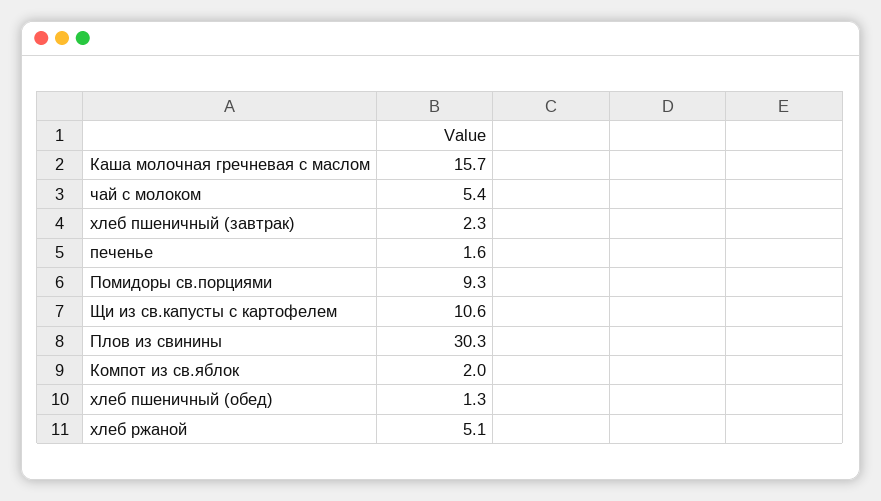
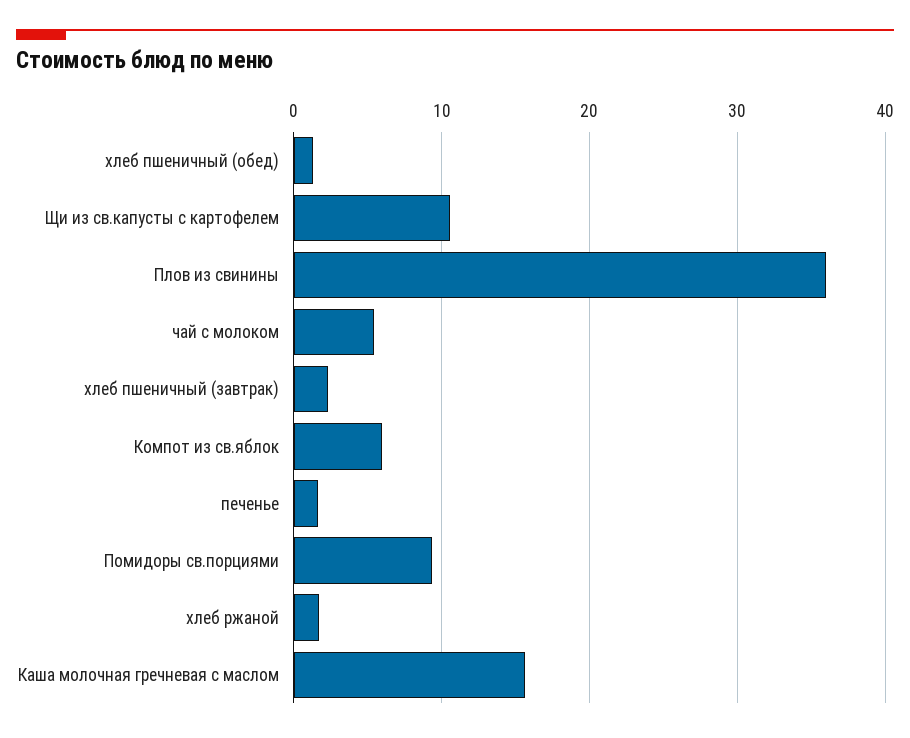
  {
    "Каша молочная гречневая с маслом": 15.7,
    "чай с молоком": 5.4,
    "хлеб пшеничный (завтрак)": 2.3,
    "печенье": 1.6,
    "Помидоры св.порциями": 9.3,
    "Щи из св.капусты с картофелем": 10.6,
-   "Плов из свинины": 30.3,
+   "Плов из свинины": 36,
-   "Компот из св.яблок": 2,
+   "Компот из св.яблок": 6,
    "хлеб пшеничный (обед)": 1.3,
-   "хлеб ржаной": 5.1
+   "хлеб ржаной": 2
  }

